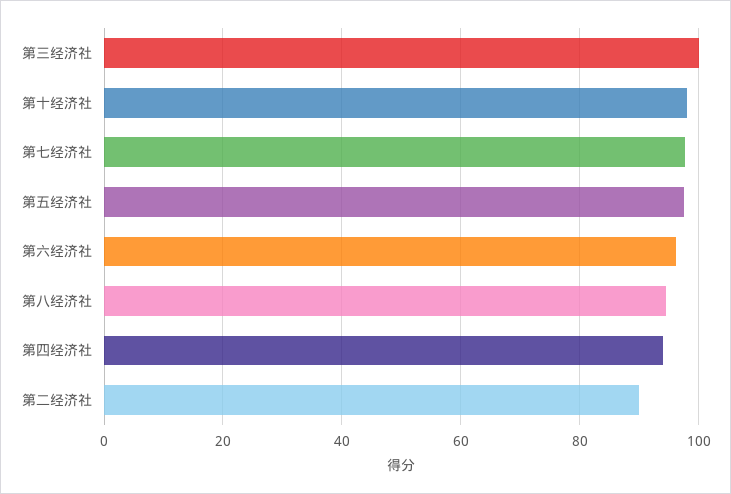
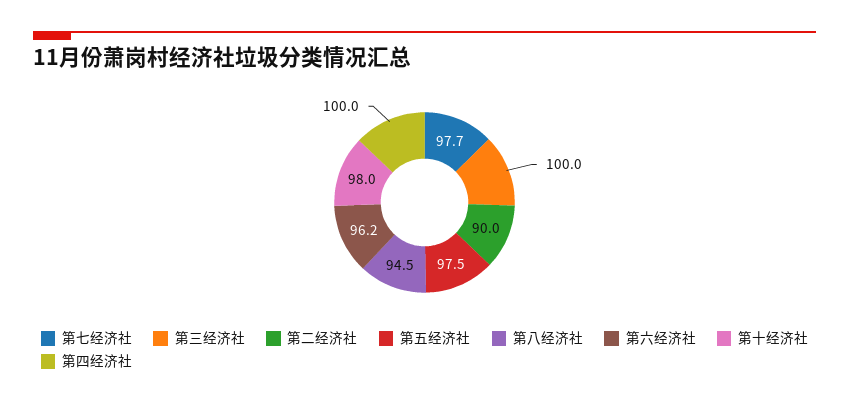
  {
    "第三经济社": 100,
    "第十经济社": 98,
    "第七经济社": 97.7,
    "第五经济社": 97.5,
    "第六经济社": 96.2,
    "第八经济社": 94.5,
-   "第四经济社": 94,
+   "第四经济社": 100,
    "第二经济社": 90
  }

